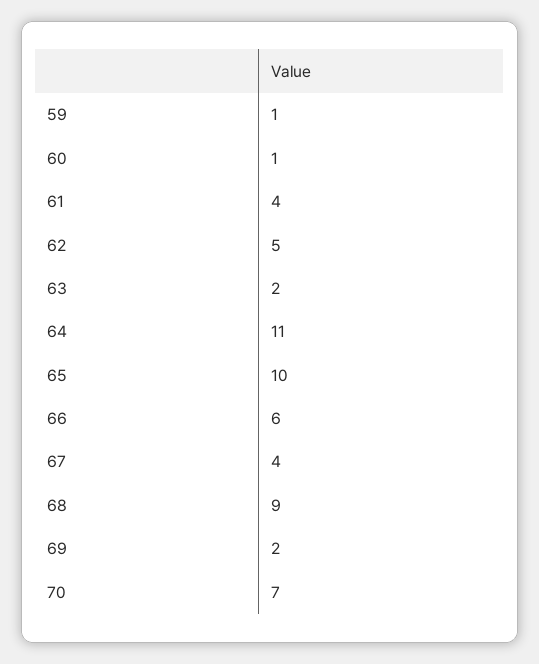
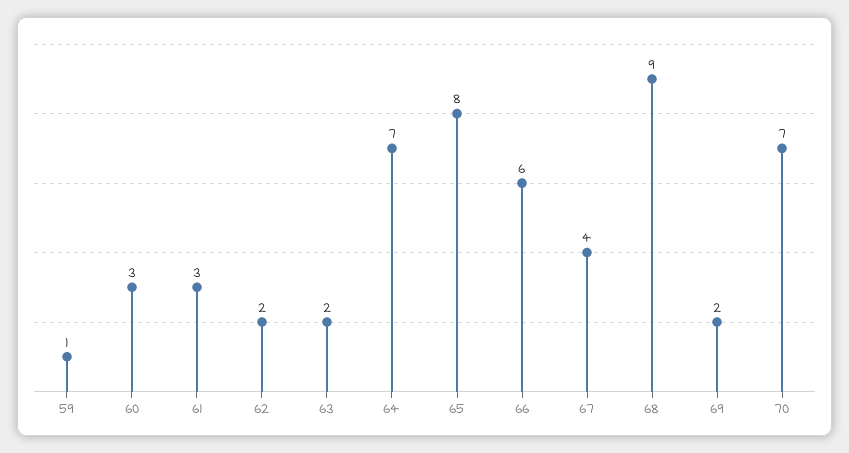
  {
    "59": 1,
-   "60": 1,
+   "60": 3,
-   "61": 4,
+   "61": 3,
-   "62": 5,
+   "62": 2,
    "63": 2,
-   "64": 11,
+   "64": 7,
-   "65": 10,
+   "65": 8,
    "66": 6,
    "67": 4,
    "68": 9,
    "69": 2,
    "70": 7
  }

